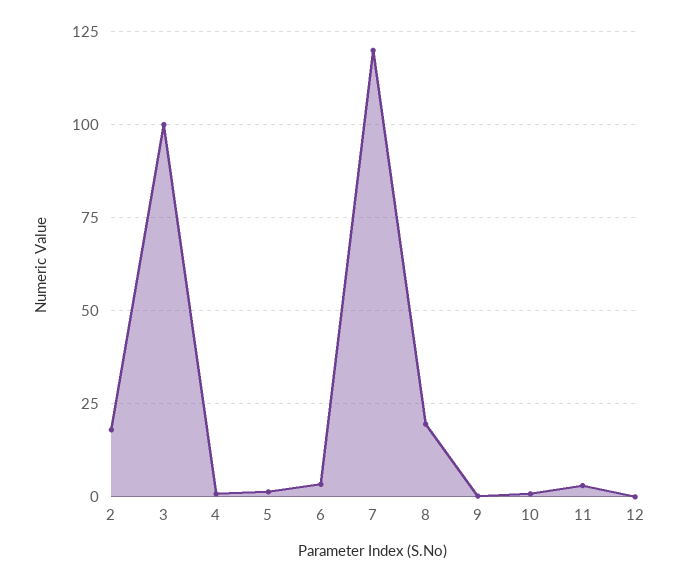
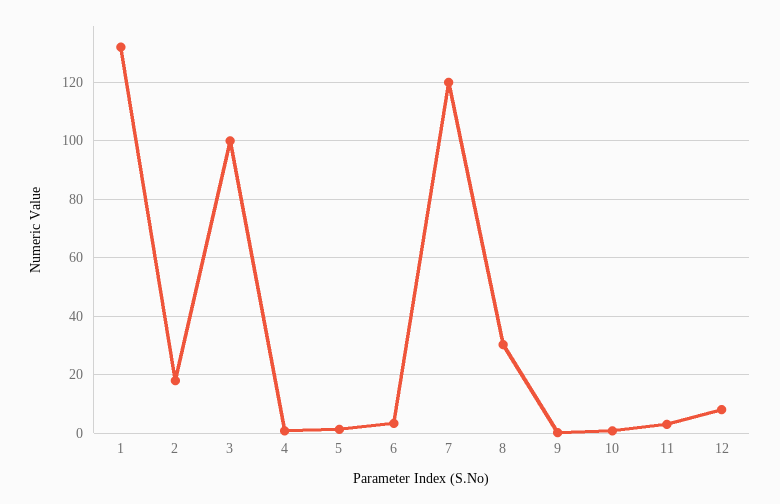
  {
    "2": 17.5,
    "3": 100,
    "4": 0,
    "5": 2.5,
    "6": 2.5,
    "7": 120,
-   "8": 20,
+   "8": 30,
    "9": 0,
    "10": 0,
    "11": 2.5,
-   "12": 0
+   "12": 7.5,
+   "1": 132.5
  }

